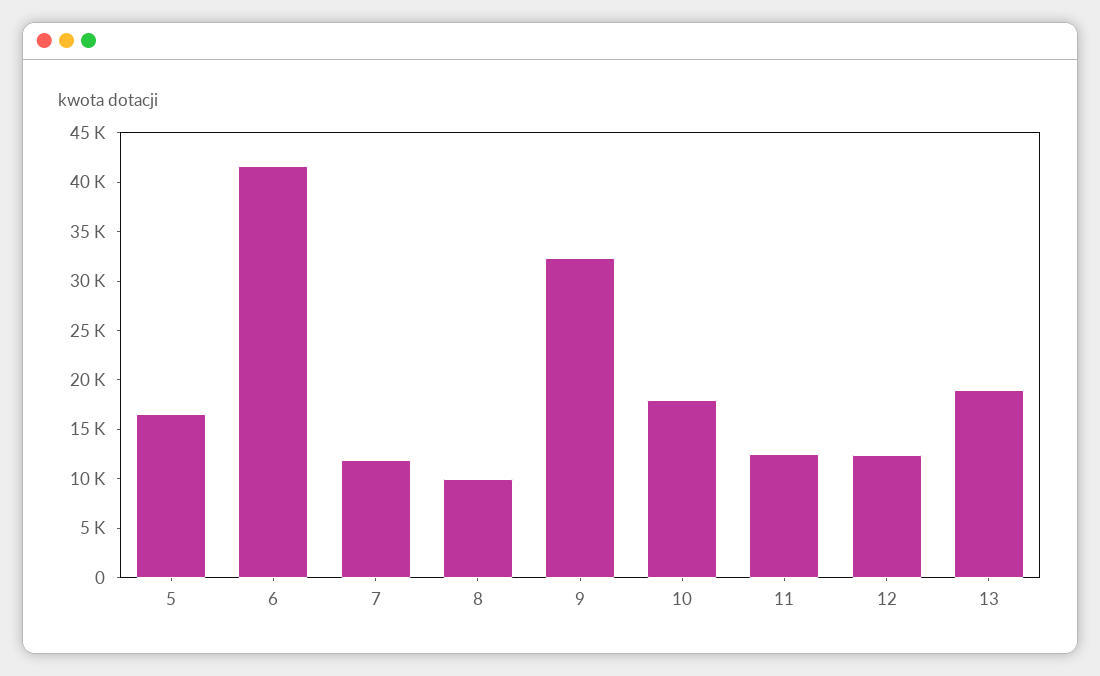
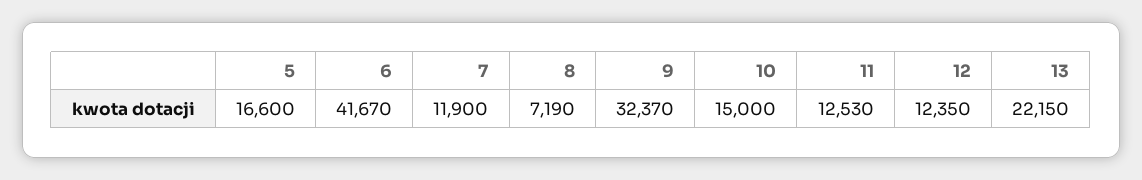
  {
    "5": 16600,
    "6": 41670,
    "7": 11900,
-   "8": 10000,
+   "8": 7190,
    "9": 32370,
-   "10": 18000,
+   "10": 15000,
    "11": 12530,
    "12": 12350,
-   "13": 19000
+   "13": 22150
  }

